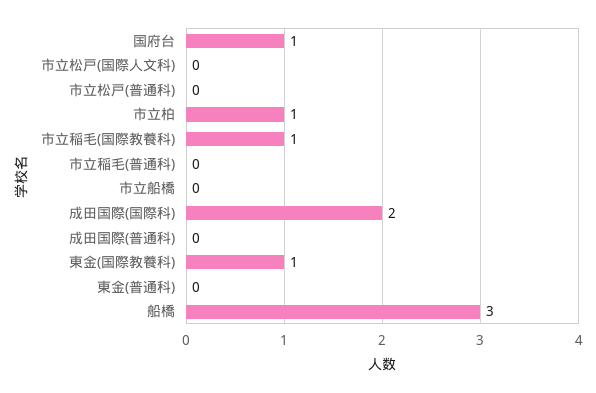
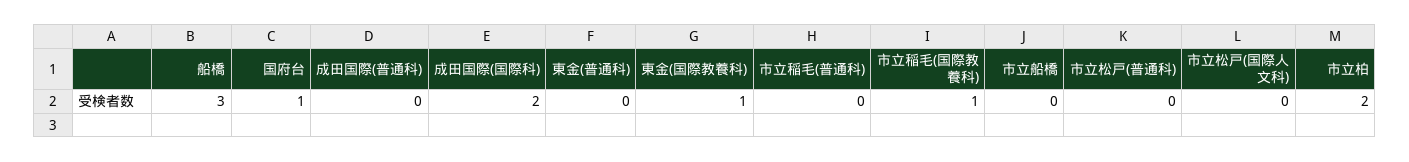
  {
    "国府台": 1,
    "市立松戸(国際人文科)": 0,
    "市立松戸(普通科)": 0,
-   "市立柏": 1,
+   "市立柏": 2,
    "市立稲毛(国際教養科)": 1,
    "市立稲毛(普通科)": 0,
    "市立船橋": 0,
    "成田国際(国際科)": 2,
    "成田国際(普通科)": 0,
    "東金(国際教養科)": 1,
    "東金(普通科)": 0,
    "船橋": 3
  }

